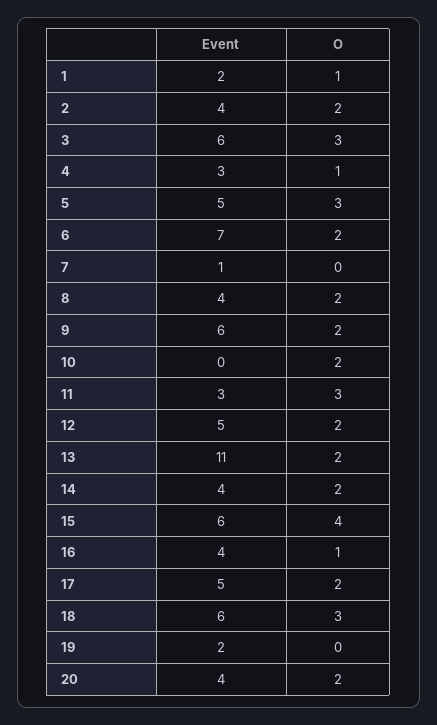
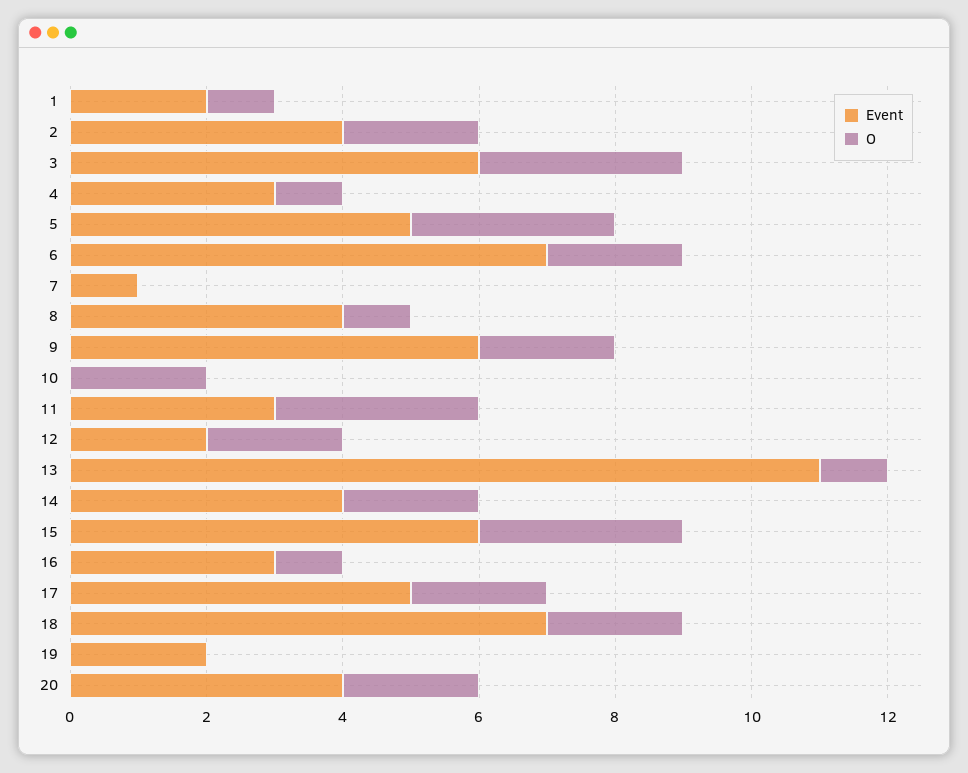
  {
    "Event": {
      "1": 2,
      "2": 4,
      "3": 6,
      "4": 3,
      "5": 5,
      "6": 7,
      "7": 1,
      "8": 4,
      "9": 6,
      "10": 0,
      "11": 3,
-     "12": 5,
+     "12": 2,
      "13": 11,
      "14": 4,
      "15": 6,
-     "16": 4,
+     "16": 3,
      "17": 5,
-     "18": 6,
+     "18": 7,
      "19": 2,
      "20": 4
    },
    "O": {
      "1": 1,
      "2": 2,
      "3": 3,
      "4": 1,
      "5": 3,
      "6": 2,
      "7": 0,
-     "8": 2,
+     "8": 1,
      "9": 2,
      "10": 2,
      "11": 3,
      "12": 2,
-     "13": 2,
+     "13": 1,
      "14": 2,
-     "15": 4,
+     "15": 3,
      "16": 1,
      "17": 2,
-     "18": 3,
+     "18": 2,
      "19": 0,
      "20": 2
    }
  }

